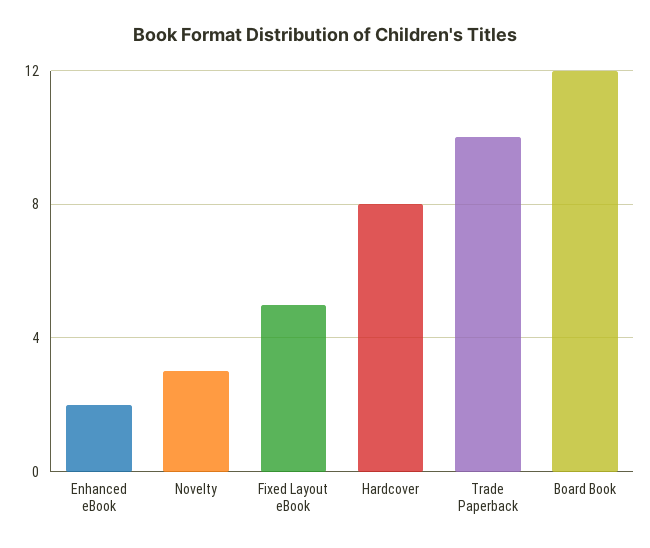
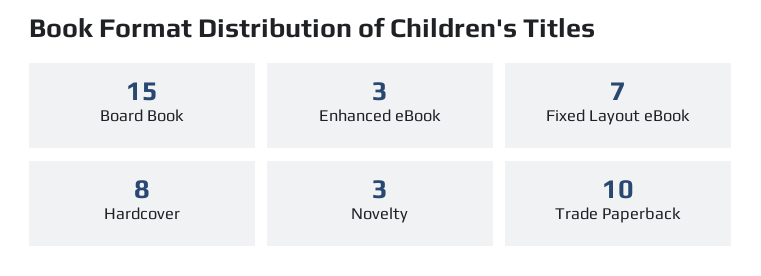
  {
-   "Enhanced eBook": 2,
+   "Enhanced eBook": 3,
    "Novelty": 3,
-   "Fixed Layout eBook": 5,
+   "Fixed Layout eBook": 7,
    "Hardcover": 8,
    "Trade Paperback": 10,
-   "Board Book": 12
+   "Board Book": 15
  }

